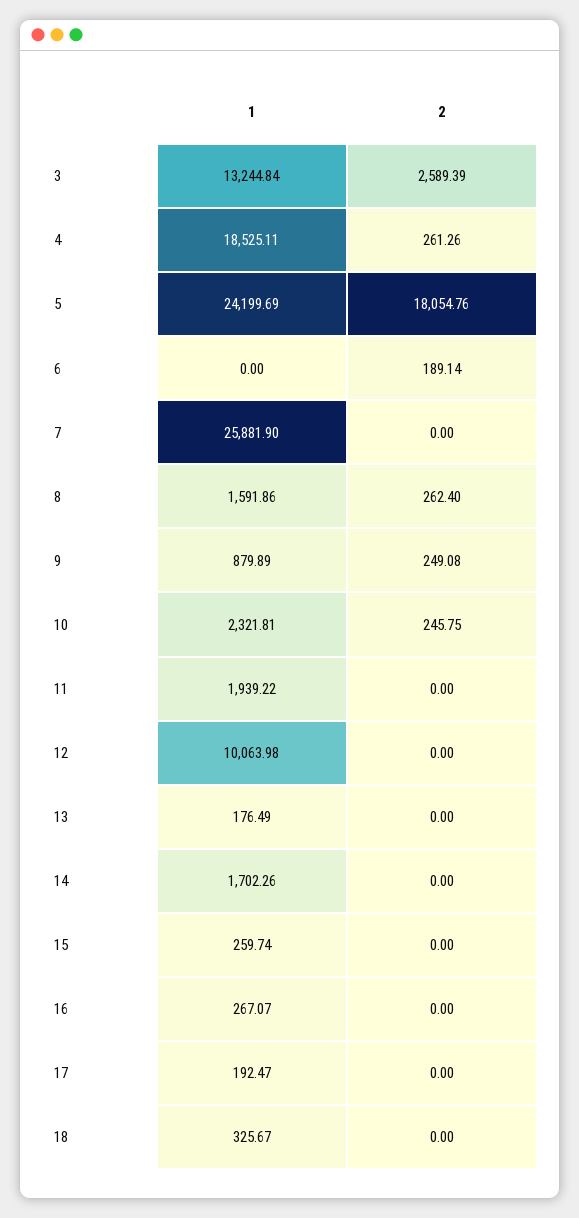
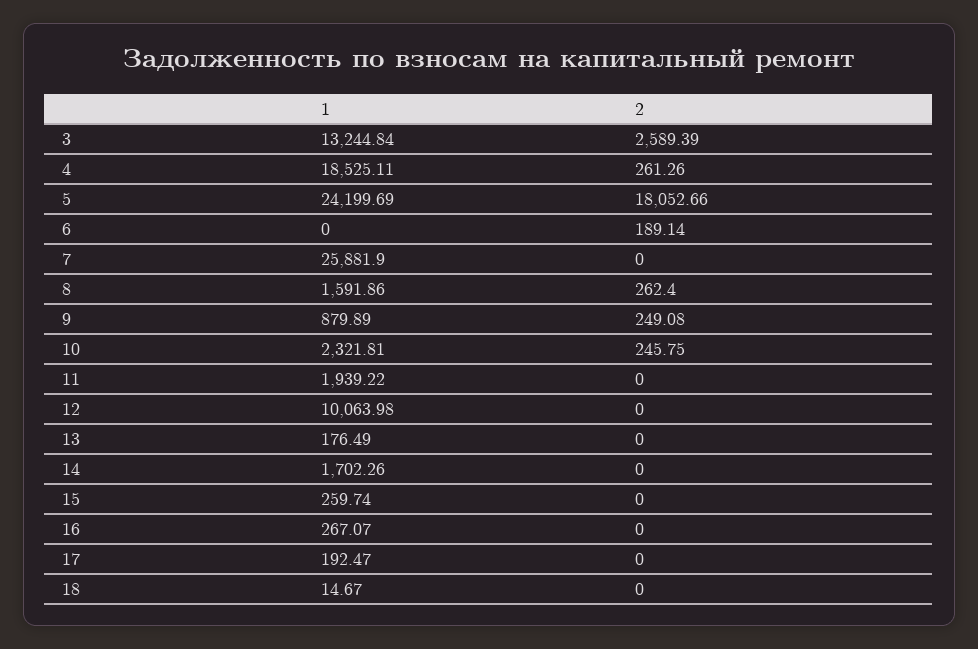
  {
    "1": {
      "3": 13244.84,
      "4": 18525.11,
      "5": 24199.69,
      "6": 0,
      "7": 25881.9,
      "8": 1591.86,
      "9": 879.89,
      "10": 2321.81,
      "11": 1939.22,
      "12": 10063.98,
      "13": 176.49,
      "14": 1702.26,
      "15": 259.74,
      "16": 267.07,
      "17": 192.47,
-     "18": 325.67
+     "18": 14.67
    },
    "2": {
      "3": 2589.39,
      "4": 261.26,
-     "5": 18054.76,
+     "5": 18052.66,
      "6": 189.14,
      "7": 0,
      "8": 262.4,
      "9": 249.08,
      "10": 245.75,
      "11": 0,
      "12": 0,
      "13": 0,
      "14": 0,
      "15": 0,
      "16": 0,
      "17": 0,
      "18": 0
    }
  }

